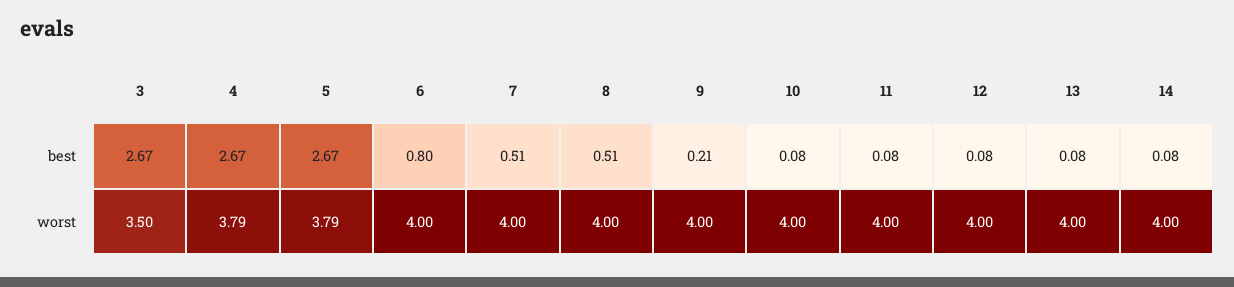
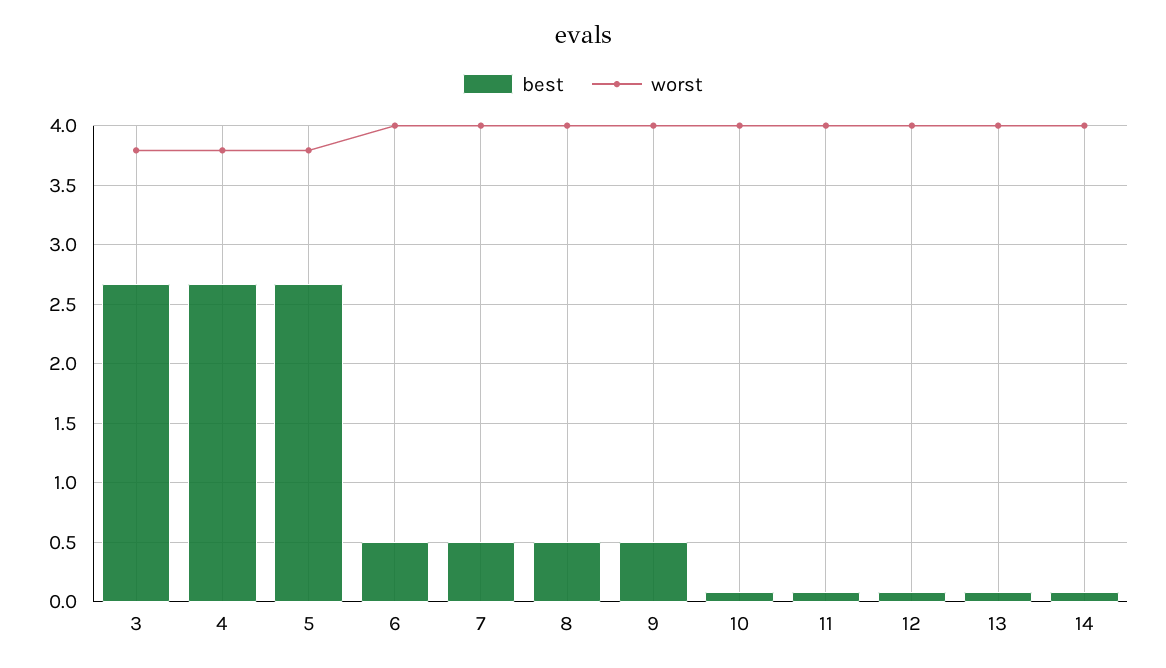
  {
    "best": {
      "3": 2.67,
      "4": 2.67,
      "5": 2.67,
-     "6": 0.8,
+     "6": 0.5,
      "7": 0.51,
      "8": 0.51,
-     "9": 0.21,
+     "9": 0.5,
      "10": 0.08,
      "11": 0.08,
      "12": 0.08,
      "13": 0.08,
      "14": 0.08
    },
    "worst": {
-     "3": 3.5,
+     "3": 3.8,
      "4": 3.79,
      "5": 3.79,
      "6": 4,
      "7": 4,
      "8": 4,
      "9": 4,
      "10": 4,
      "11": 4,
      "12": 4,
      "13": 4,
      "14": 4
    }
  }

